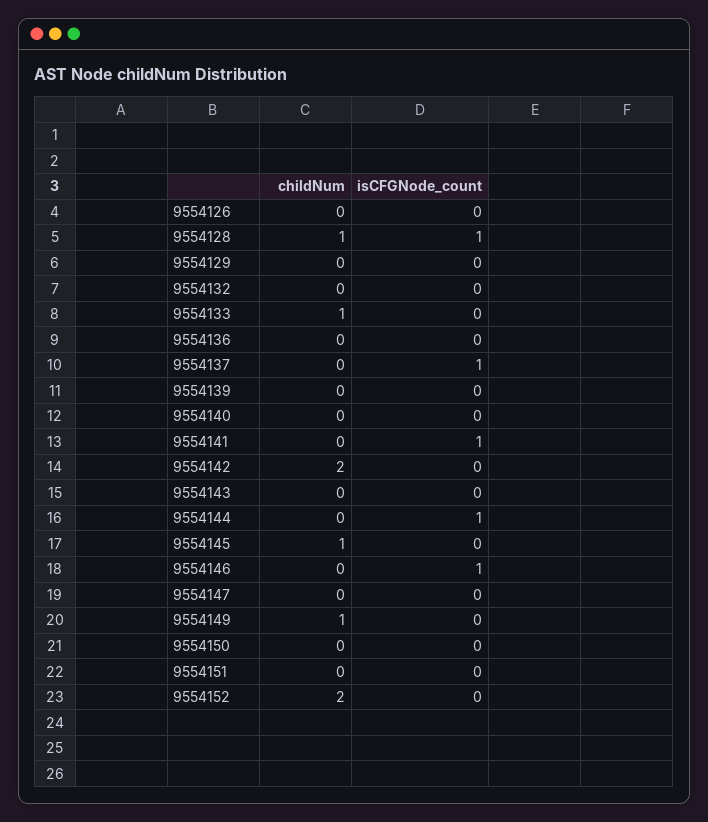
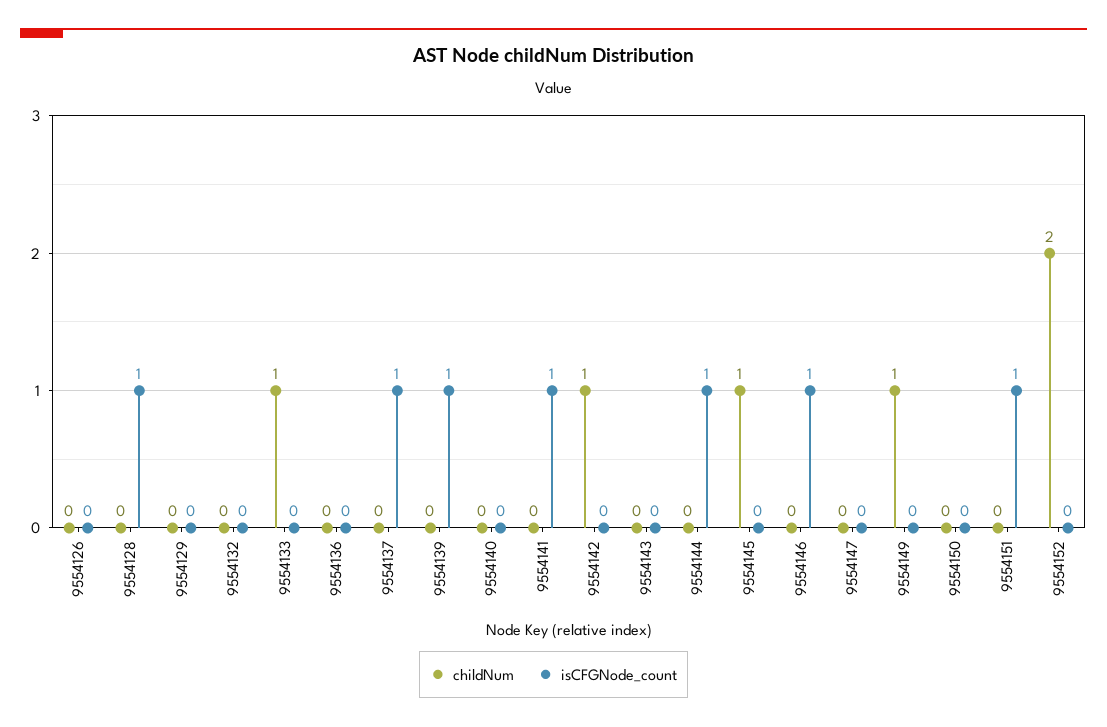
  {
    "childNum": {
      "9554126": 0,
-     "9554128": 1,
+     "9554128": 0,
      "9554129": 0,
      "9554132": 0,
      "9554133": 1,
      "9554136": 0,
      "9554137": 0,
      "9554139": 0,
      "9554140": 0,
      "9554141": 0,
-     "9554142": 2,
+     "9554142": 1,
      "9554143": 0,
      "9554144": 0,
      "9554145": 1,
      "9554146": 0,
      "9554147": 0,
      "9554149": 1,
      "9554150": 0,
      "9554151": 0,
      "9554152": 2
    },
    "isCFGNode_count": {
      "9554126": 0,
      "9554128": 1,
      "9554129": 0,
      "9554132": 0,
      "9554133": 0,
      "9554136": 0,
      "9554137": 1,
-     "9554139": 0,
+     "9554139": 1,
      "9554140": 0,
      "9554141": 1,
      "9554142": 0,
      "9554143": 0,
      "9554144": 1,
      "9554145": 0,
      "9554146": 1,
      "9554147": 0,
      "9554149": 0,
      "9554150": 0,
-     "9554151": 0,
+     "9554151": 1,
      "9554152": 0
    }
  }

